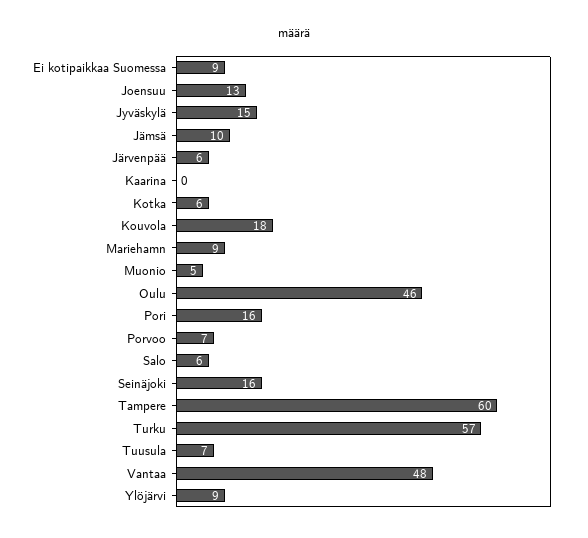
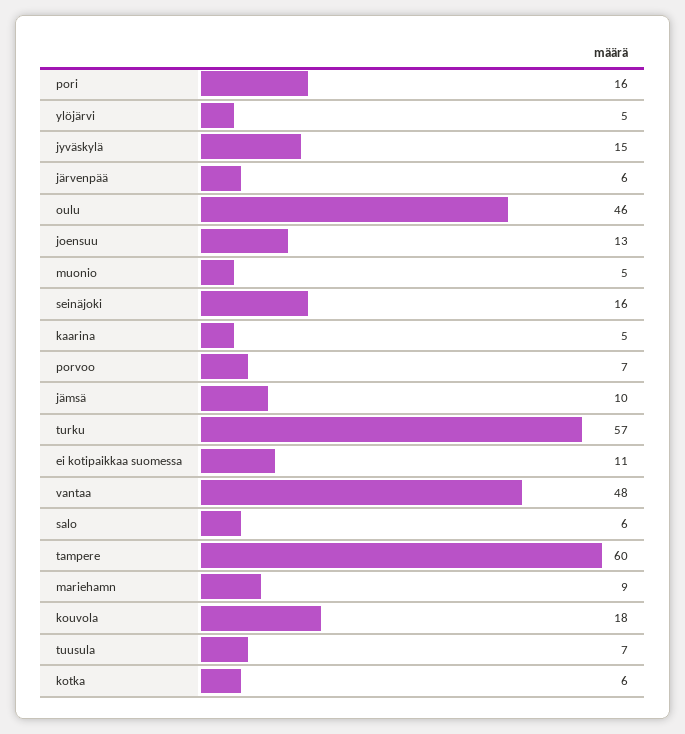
  {
-   "Ei kotipaikkaa Suomessa": 9,
+   "Ei kotipaikkaa Suomessa": 11,
    "Joensuu": 13,
    "Jyväskylä": 15,
    "Jämsä": 10,
    "Järvenpää": 6,
-   "Kaarina": 0,
+   "Kaarina": 5,
    "Kotka": 6,
    "Kouvola": 18,
    "Mariehamn": 9,
    "Muonio": 5,
    "Oulu": 46,
    "Pori": 16,
    "Porvoo": 7,
    "Salo": 6,
    "Seinäjoki": 16,
    "Tampere": 60,
    "Turku": 57,
    "Tuusula": 7,
    "Vantaa": 48,
-   "Ylöjärvi": 9
+   "Ylöjärvi": 5
  }

